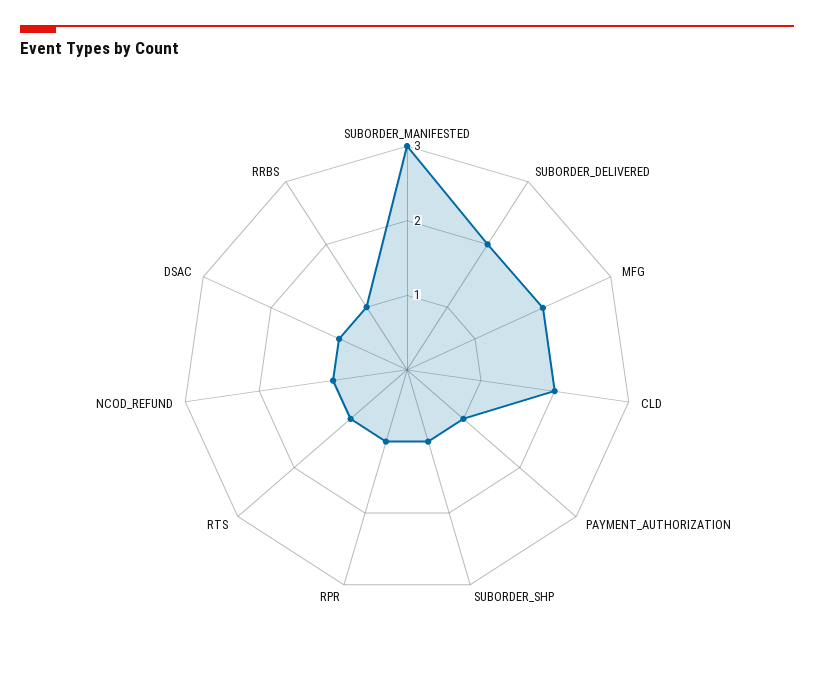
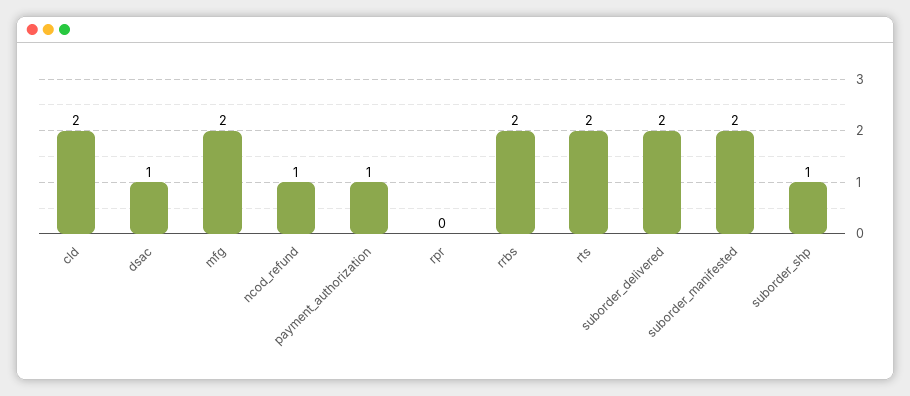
  {
-   "SUBORDER_MANIFESTED": 3,
+   "SUBORDER_MANIFESTED": 2,
    "SUBORDER_DELIVERED": 2,
    "MFG": 2,
    "CLD": 2,
    "PAYMENT_AUTHORIZATION": 1,
    "SUBORDER_SHP": 1,
-   "RPR": 1,
+   "RPR": 0,
-   "RTS": 1,
+   "RTS": 2,
    "NCOD_REFUND": 1,
    "DSAC": 1,
-   "RRBS": 1
+   "RRBS": 2
  }

